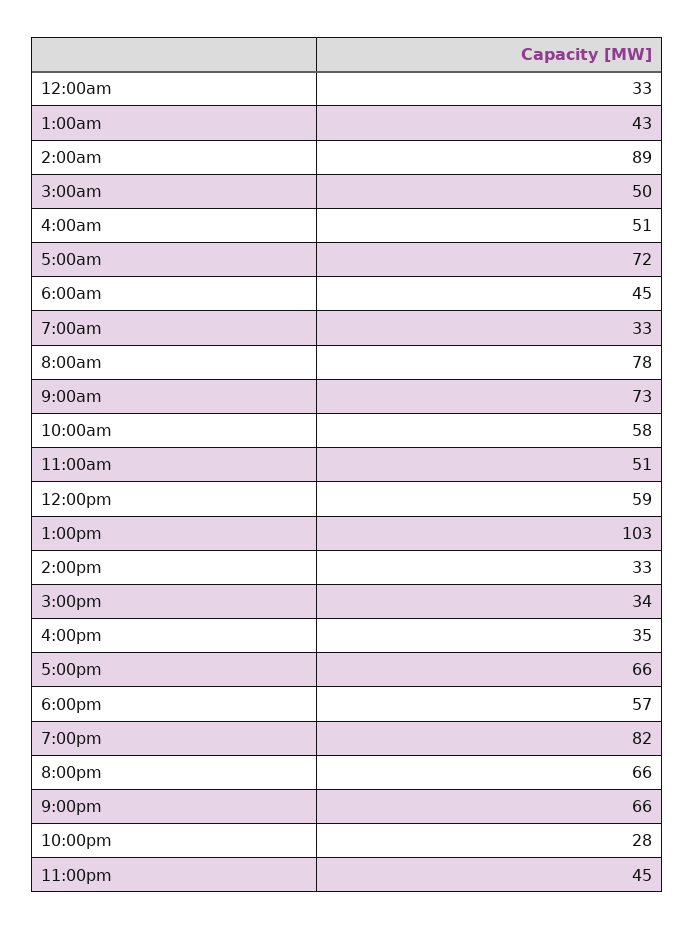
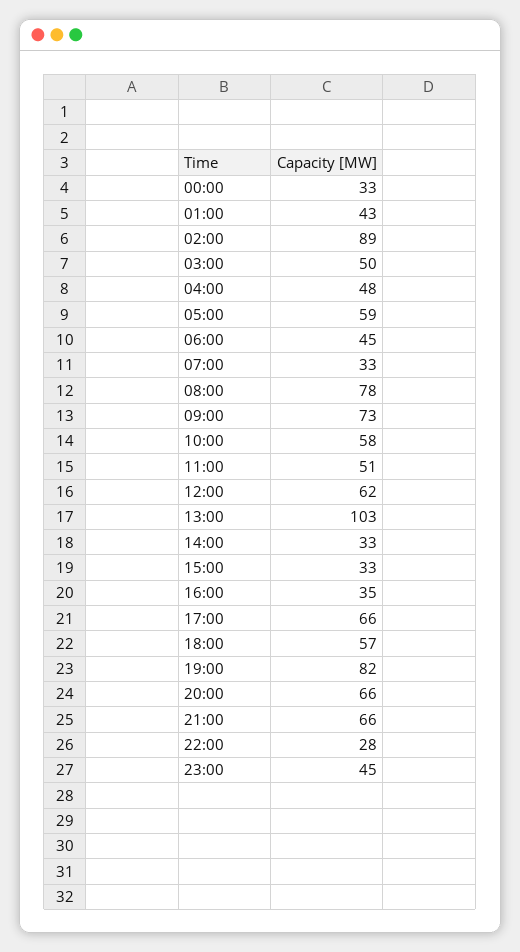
  {
    "12:00am": 33,
    "1:00am": 43,
    "2:00am": 89,
    "3:00am": 50,
-   "4:00am": 51,
+   "4:00am": 48,
-   "5:00am": 72,
+   "5:00am": 59,
    "6:00am": 45,
    "7:00am": 33,
    "8:00am": 78,
    "9:00am": 73,
    "10:00am": 58,
    "11:00am": 51,
-   "12:00pm": 59,
+   "12:00pm": 62,
    "1:00pm": 103,
    "2:00pm": 33,
-   "3:00pm": 34,
+   "3:00pm": 33,
    "4:00pm": 35,
    "5:00pm": 66,
    "6:00pm": 57,
    "7:00pm": 82,
    "8:00pm": 66,
    "9:00pm": 66,
    "10:00pm": 28,
    "11:00pm": 45
  }

